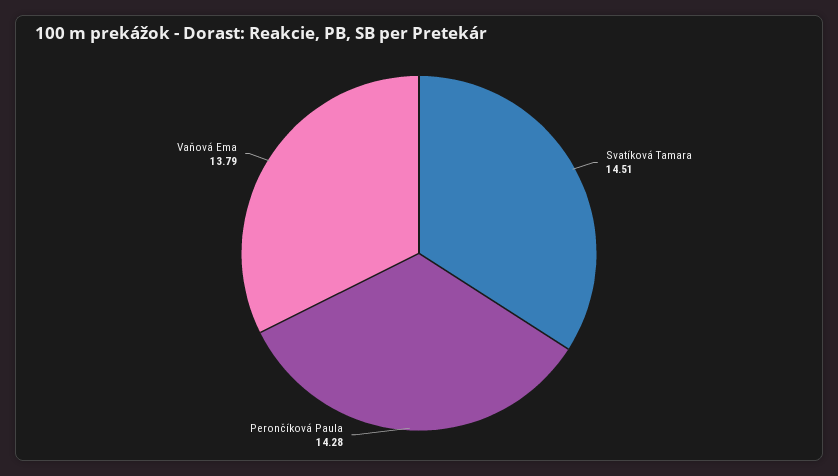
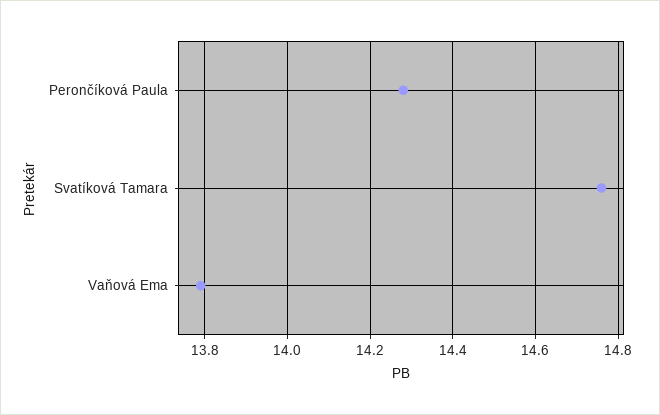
  {
-   "Svatíková Tamara": 14.51,
+   "Svatíková Tamara": 14.75,
    "Perončíková Paula": 14.28,
    "Vaňová Ema": 13.79
  }

